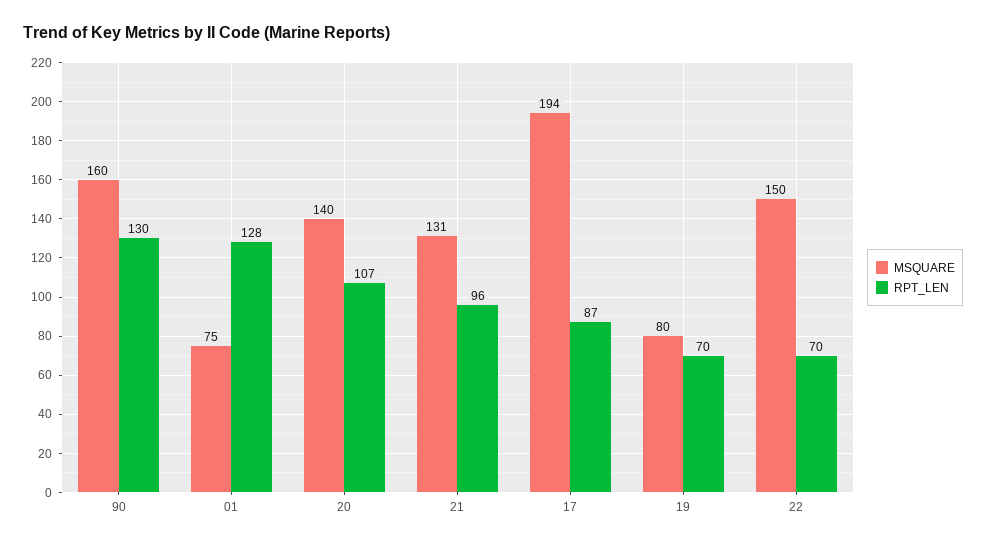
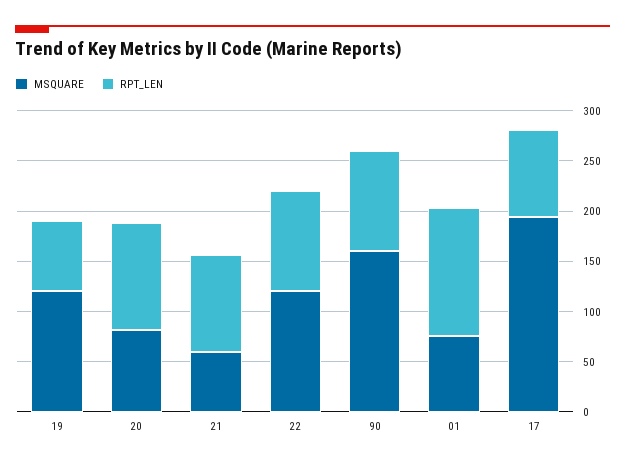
  {
    "MSQUARE": {
      "90": 160,
      "01": 75,
-     "20": 140,
+     "20": 80,
-     "21": 131,
+     "21": 60,
      "17": 194,
-     "19": 80,
+     "19": 120,
-     "22": 150
+     "22": 120
    },
    "RPT_LEN": {
-     "90": 130,
+     "90": 100,
      "01": 128,
      "20": 107,
      "21": 96,
      "17": 87,
      "19": 70,
-     "22": 70
+     "22": 100
    }
  }

